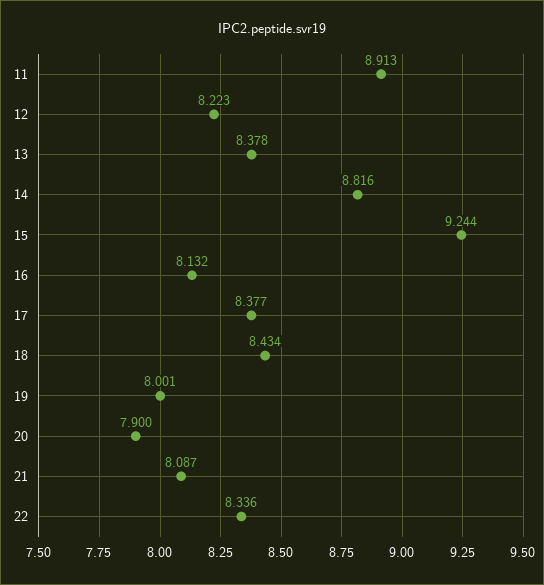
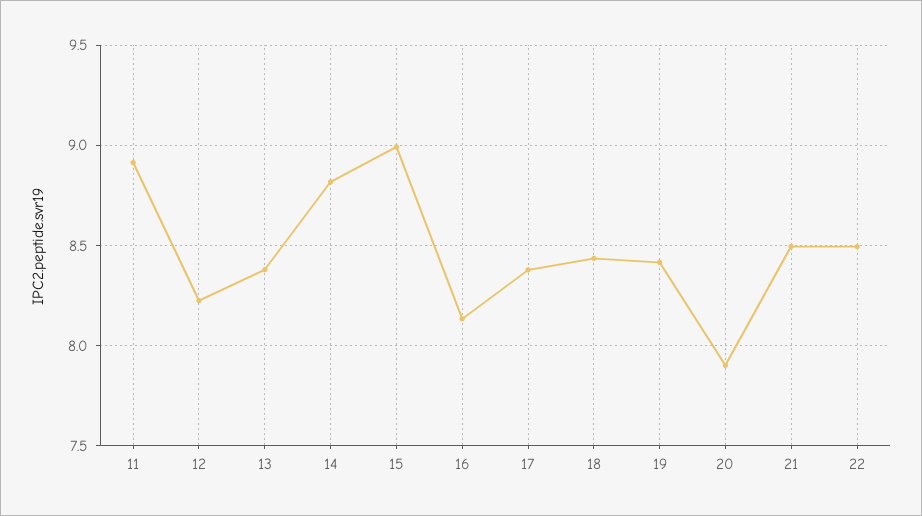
  {
    "11": 8.913,
    "12": 8.223,
    "13": 8.378,
    "14": 8.816,
-   "15": 9.244,
+   "15": 9,
    "16": 8.132,
    "17": 8.377,
    "18": 8.434,
-   "19": 8.001,
+   "19": 8.4,
    "20": 7.9,
-   "21": 8.087,
+   "21": 8.5,
-   "22": 8.336
+   "22": 8.5
  }

